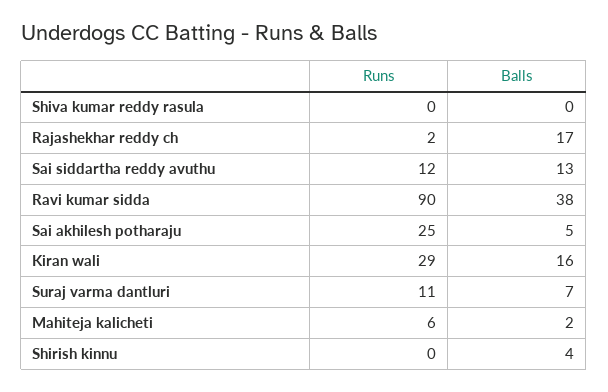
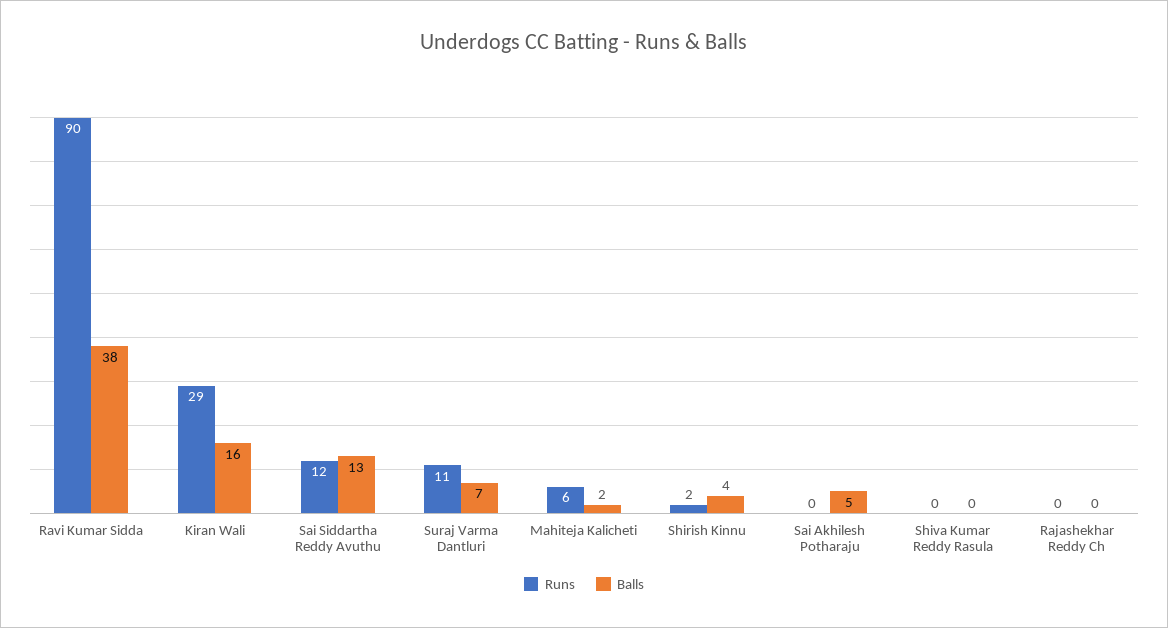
  {
    "Runs": {
      "Shiva kumar reddy rasula": 0,
-     "Rajashekhar reddy ch": 2,
+     "Rajashekhar reddy ch": 0,
      "Sai siddartha reddy avuthu": 12,
      "Ravi kumar sidda": 90,
-     "Sai akhilesh potharaju": 25,
+     "Sai akhilesh potharaju": 0,
      "Kiran wali": 29,
      "Suraj varma dantluri": 11,
      "Mahiteja kalicheti": 6,
-     "Shirish kinnu": 0
+     "Shirish kinnu": 2
    },
    "Balls": {
      "Shiva kumar reddy rasula": 0,
-     "Rajashekhar reddy ch": 17,
+     "Rajashekhar reddy ch": 0,
      "Sai siddartha reddy avuthu": 13,
      "Ravi kumar sidda": 38,
      "Sai akhilesh potharaju": 5,
      "Kiran wali": 16,
      "Suraj varma dantluri": 7,
      "Mahiteja kalicheti": 2,
      "Shirish kinnu": 4
    }
  }

